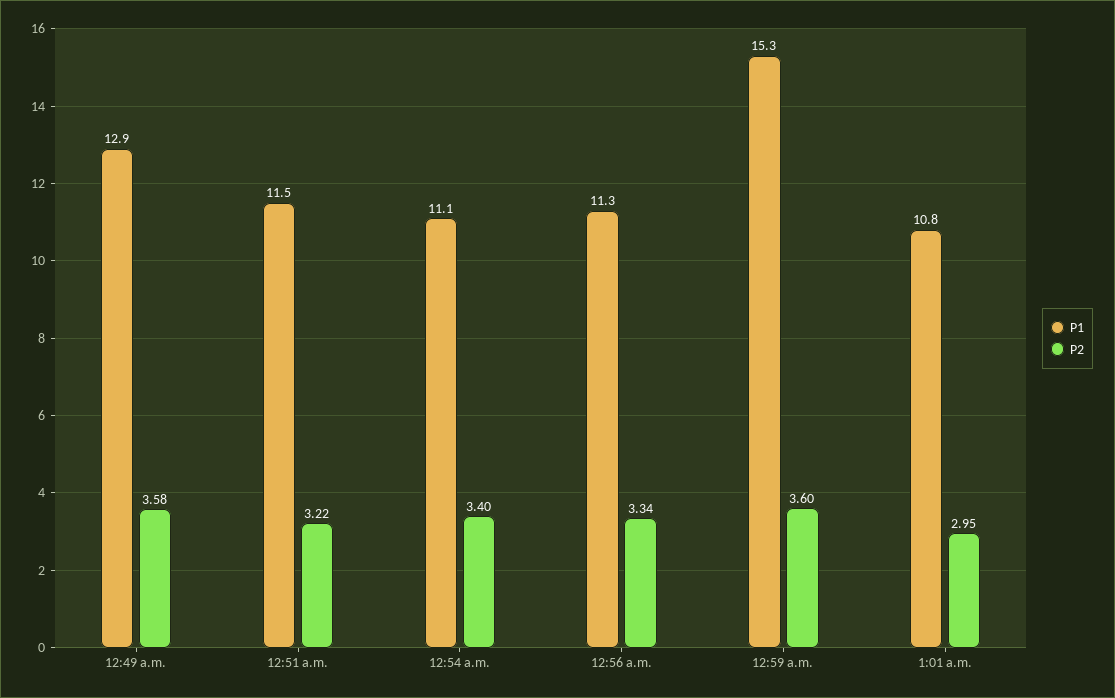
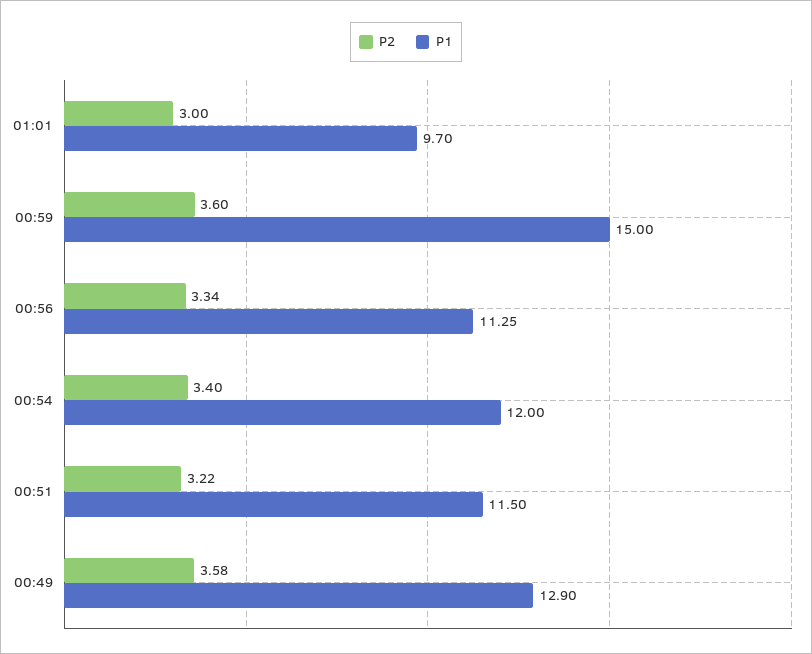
  {
    "P1": {
      "12:49 a.m.": 12.9,
      "12:51 a.m.": 11.5,
-     "12:54 a.m.": 11.1,
+     "12:54 a.m.": 12,
      "12:56 a.m.": 11.25,
-     "12:59 a.m.": 15.3,
+     "12:59 a.m.": 15,
-     "1:01 a.m.": 10.8
+     "1:01 a.m.": 9.7
    },
    "P2": {
      "12:49 a.m.": 3.58,
      "12:51 a.m.": 3.22,
      "12:54 a.m.": 3.4,
      "12:56 a.m.": 3.34,
      "12:59 a.m.": 3.6,
-     "1:01 a.m.": 2.95
+     "1:01 a.m.": 3
    }
  }

